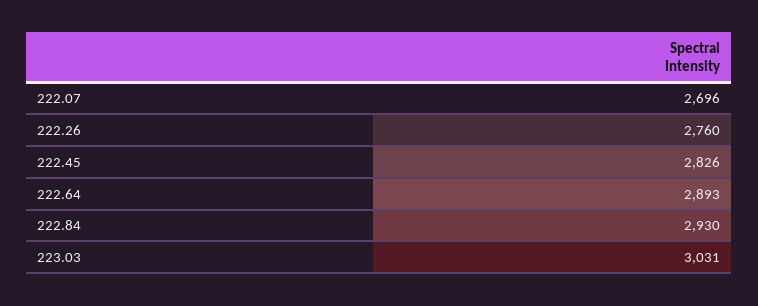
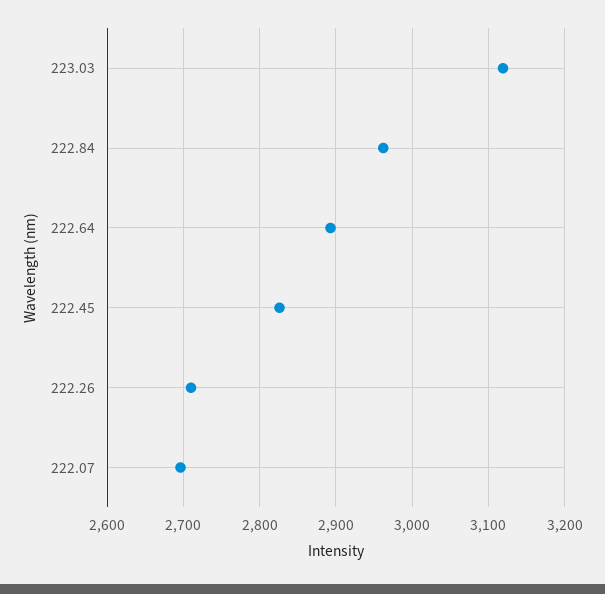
  {
    "222.07": 2696,
-   "222.26": 2760,
+   "222.26": 2710,
    "222.45": 2826,
    "222.64": 2893,
-   "222.84": 2930,
+   "222.84": 2960,
-   "223.03": 3031
+   "223.03": 3120
  }

